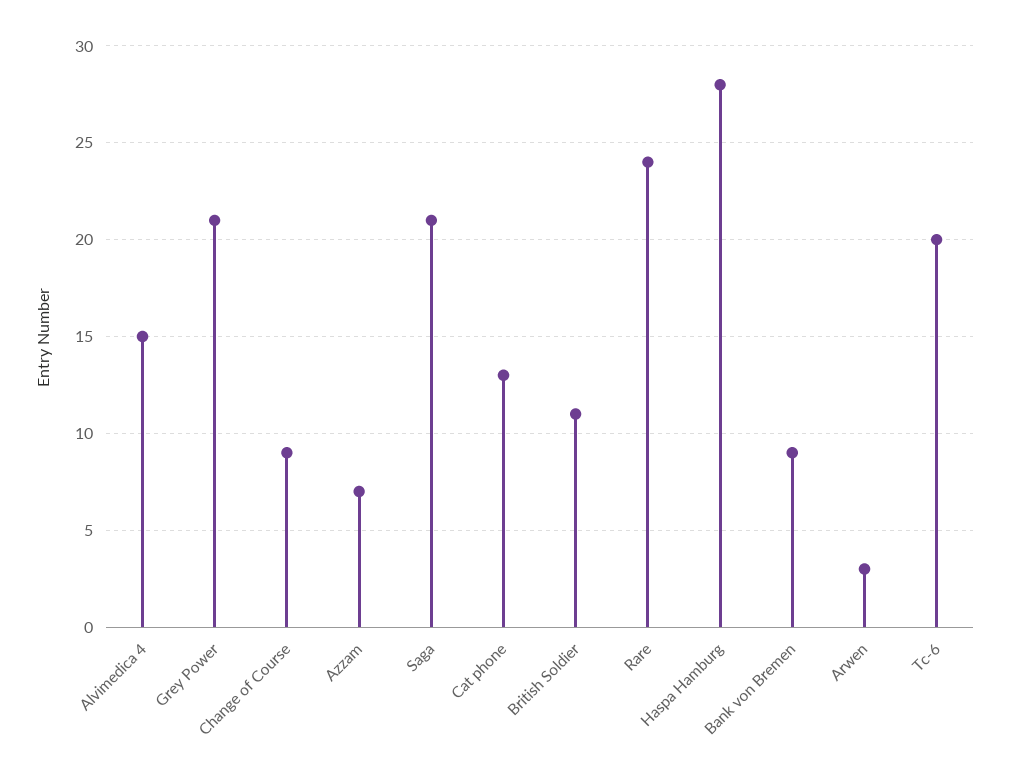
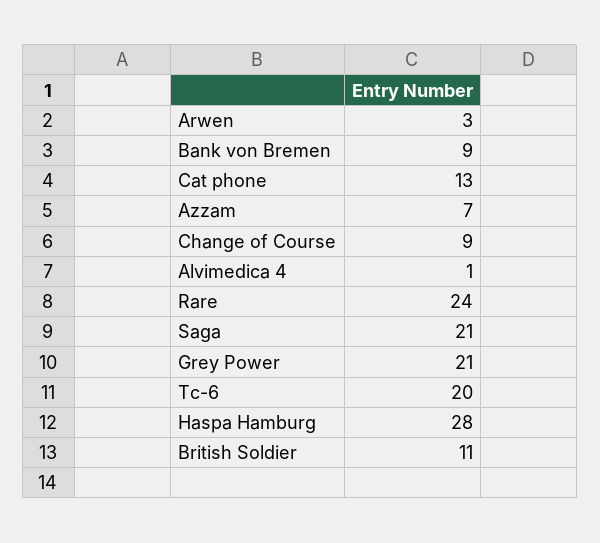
  {
-   "Alvimedica 4": 15,
+   "Alvimedica 4": 1,
    "Grey Power": 21,
    "Change of Course": 9,
    "Azzam": 7,
    "Saga": 21,
    "Cat phone": 13,
    "British Soldier": 11,
    "Rare": 24,
    "Haspa Hamburg": 28,
    "Bank von Bremen": 9,
    "Arwen": 3,
    "Tc-6": 20
  }

